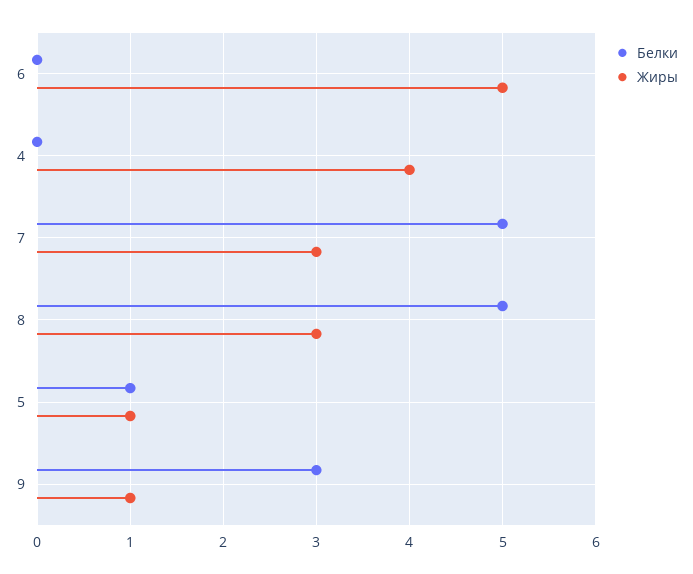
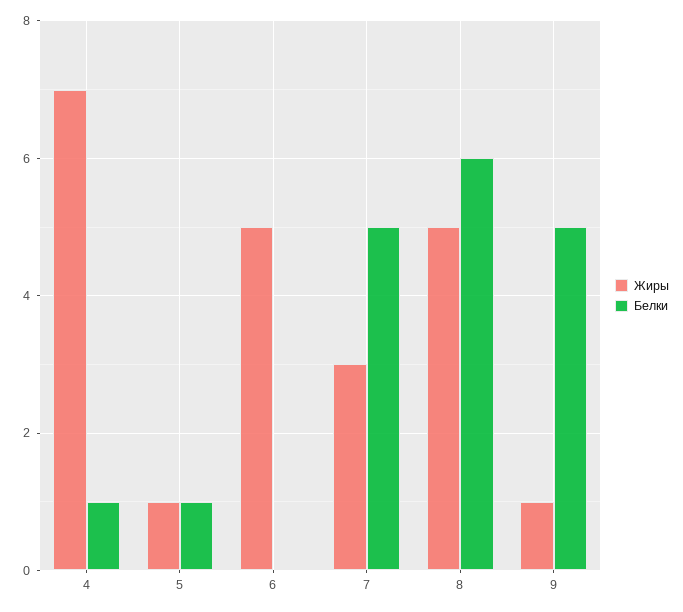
  {
    "Белки": {
      "6": 0,
-     "4": 0,
+     "4": 1,
      "7": 5,
-     "8": 5,
+     "8": 6,
      "5": 1,
-     "9": 3
+     "9": 5
    },
    "Жиры": {
      "6": 5,
-     "4": 4,
+     "4": 7,
      "7": 3,
-     "8": 3,
+     "8": 5,
      "5": 1,
      "9": 1
    }
  }

